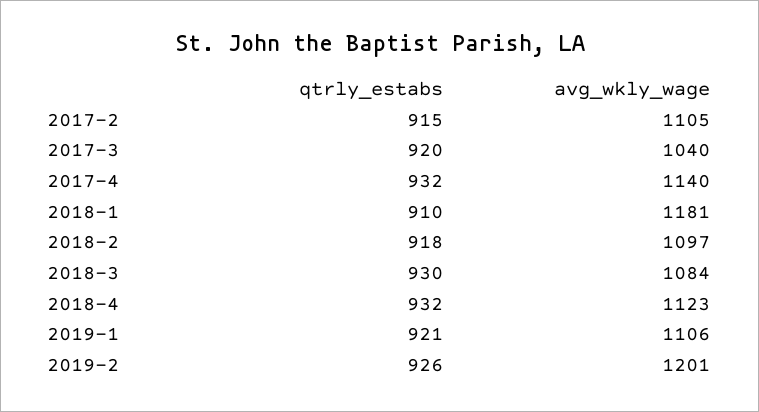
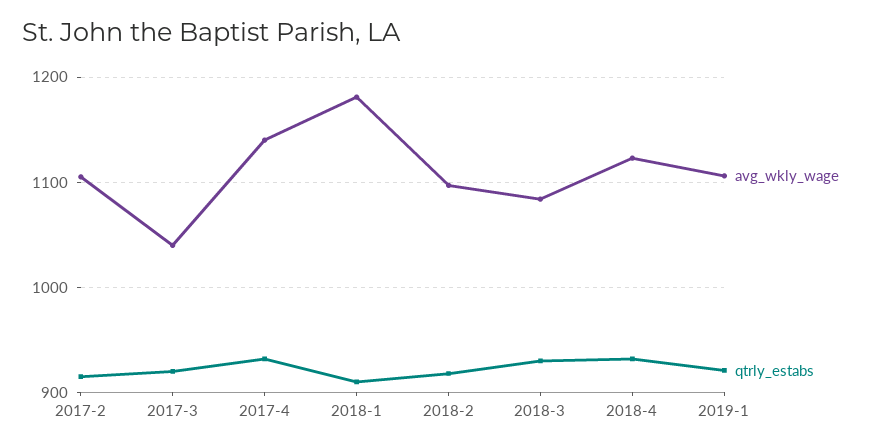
  {
    "qtrly_estabs": {
      "2017-2": 915,
      "2017-3": 920,
      "2017-4": 932,
      "2018-1": 910,
      "2018-2": 918,
      "2018-3": 930,
      "2018-4": 932,
-     "2019-1": 921,
+     "2019-1": 921
-     "2019-2": 926
    },
    "avg_wkly_wage": {
      "2017-2": 1105,
      "2017-3": 1040,
      "2017-4": 1140,
      "2018-1": 1181,
      "2018-2": 1097,
      "2018-3": 1084,
      "2018-4": 1123,
-     "2019-1": 1106,
+     "2019-1": 1106
-     "2019-2": 1201
    }
  }

